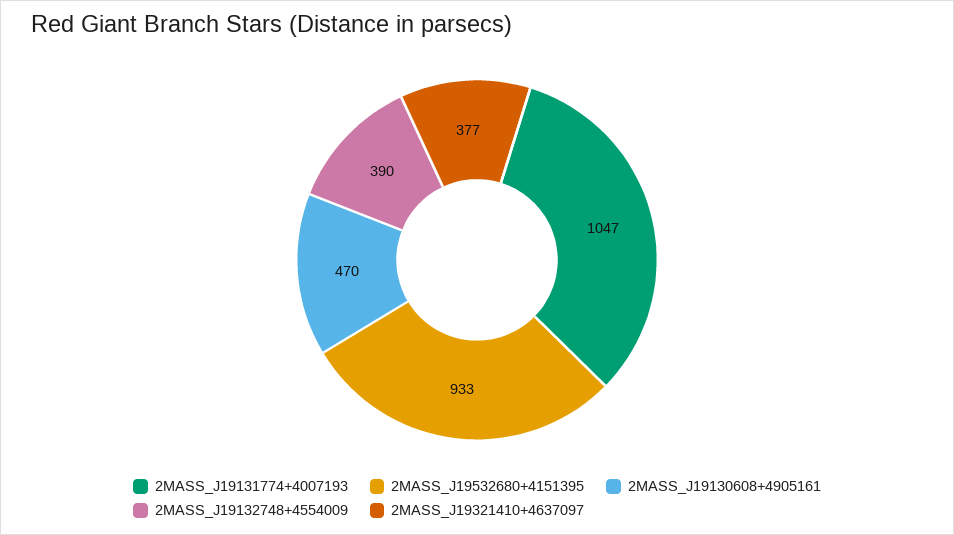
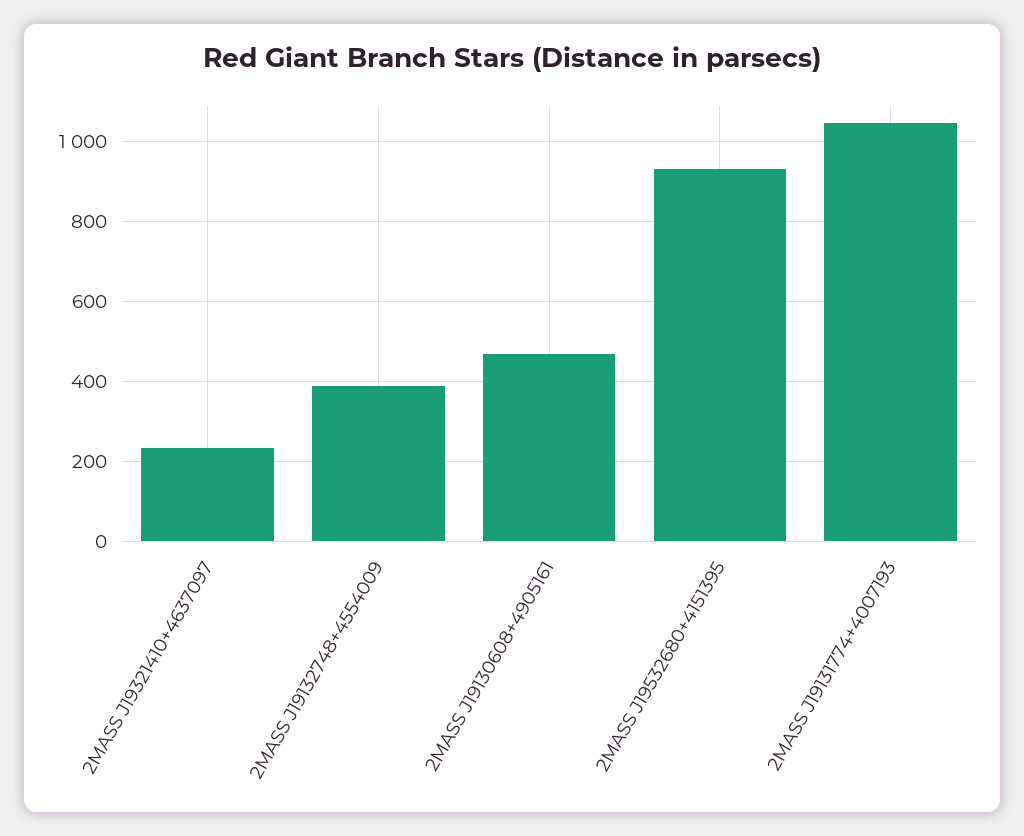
  {
    "2MASS_J19131774+4007193": 1047,
    "2MASS_J19532680+4151395": 933,
    "2MASS_J19130608+4905161": 470,
    "2MASS_J19132748+4554009": 390,
-   "2MASS_J19321410+4637097": 377
+   "2MASS_J19321410+4637097": 240
  }

